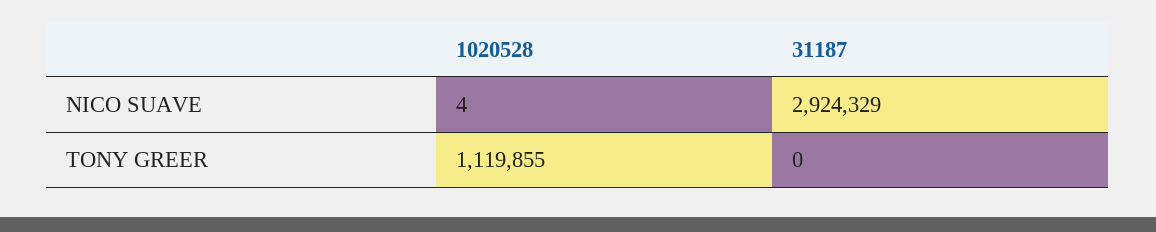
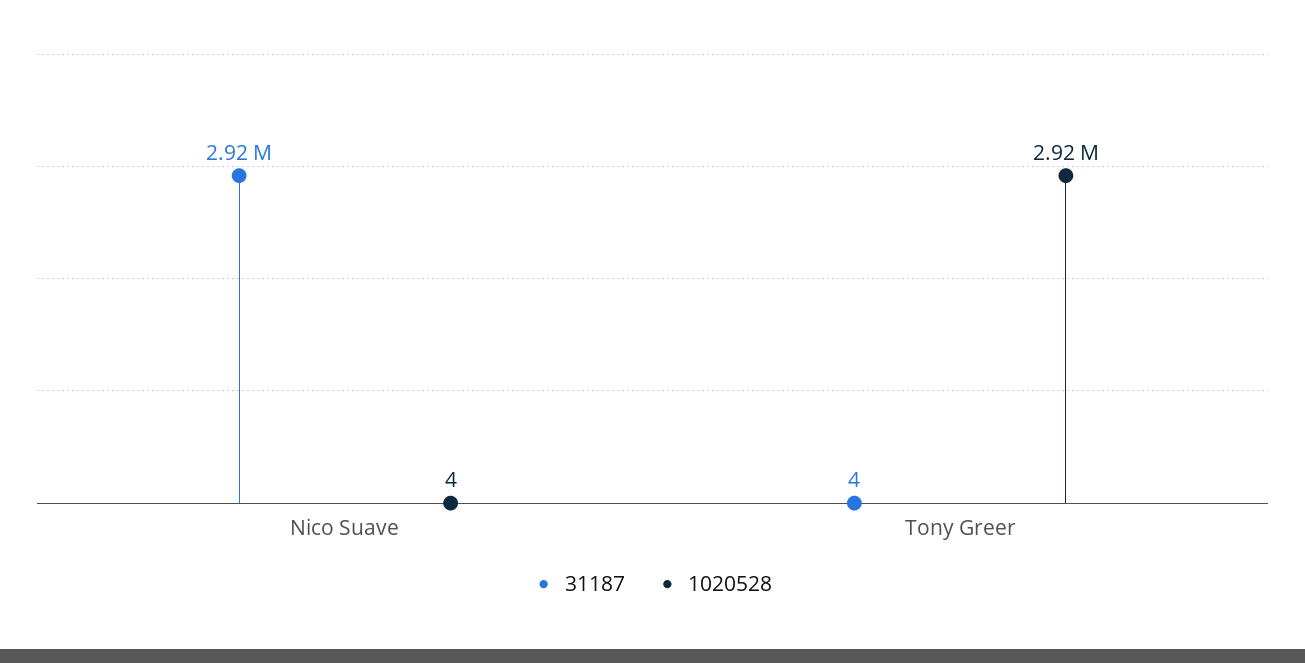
  {
    "1020528": {
      "NICO SUAVE": 4,
-     "TONY GREER": 1119855
+     "TONY GREER": 2920000
    },
    "31187": {
      "NICO SUAVE": 2924329,
-     "TONY GREER": 0
+     "TONY GREER": 4
    }
  }

